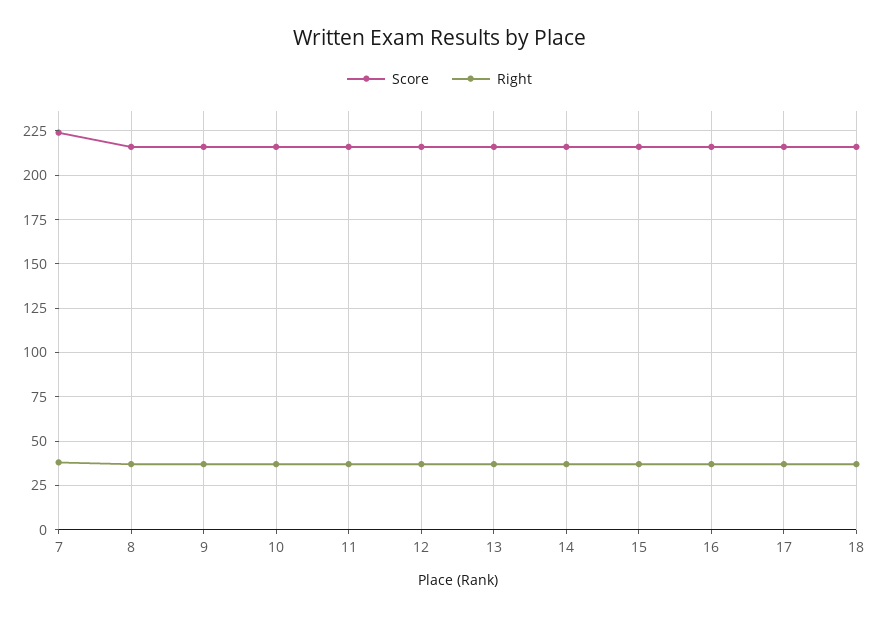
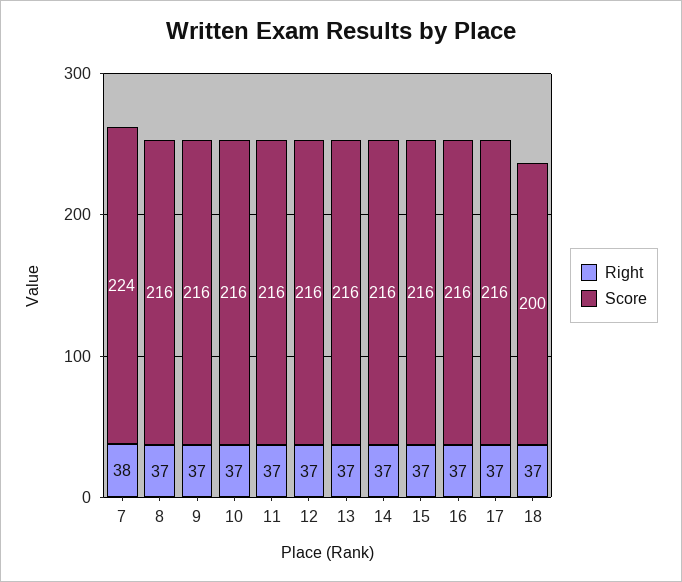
  {
    "Score": {
      "7": 224,
      "8": 216,
      "9": 216,
      "10": 216,
      "11": 216,
      "12": 216,
      "13": 216,
      "14": 216,
      "15": 216,
      "16": 216,
      "17": 216,
-     "18": 215
+     "18": 200
    },
    "Right": {
      "7": 38,
      "8": 37,
      "9": 37,
      "10": 37,
      "11": 37,
      "12": 37,
      "13": 37,
      "14": 37,
      "15": 37,
      "16": 37,
      "17": 37,
      "18": 37
    }
  }

